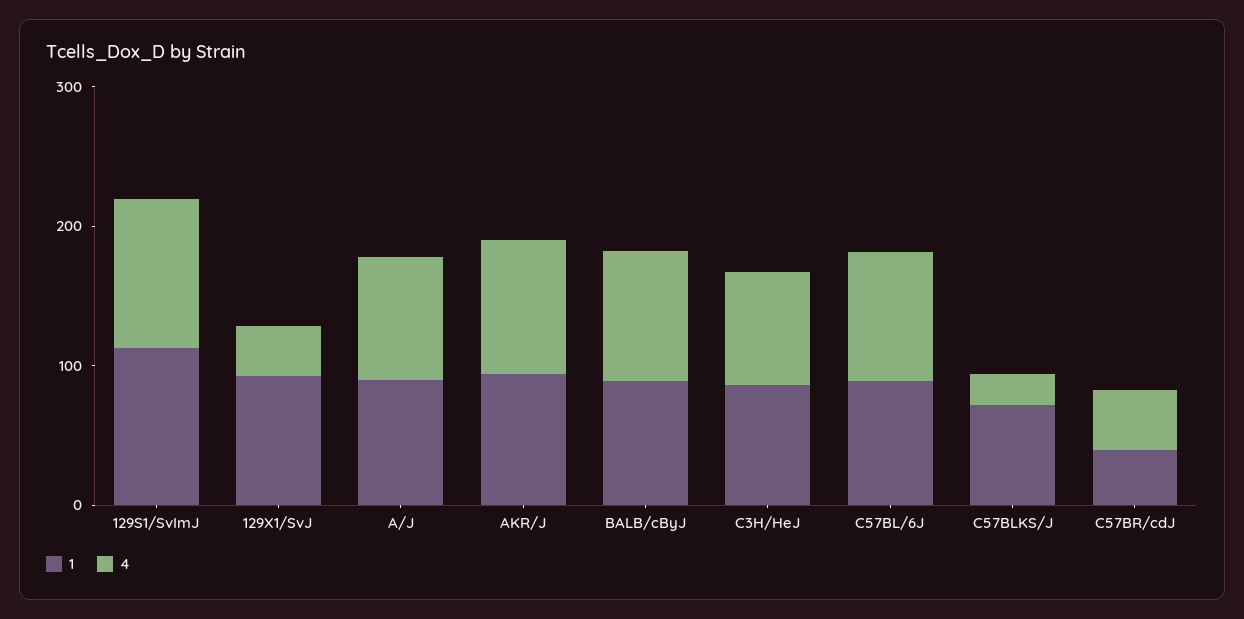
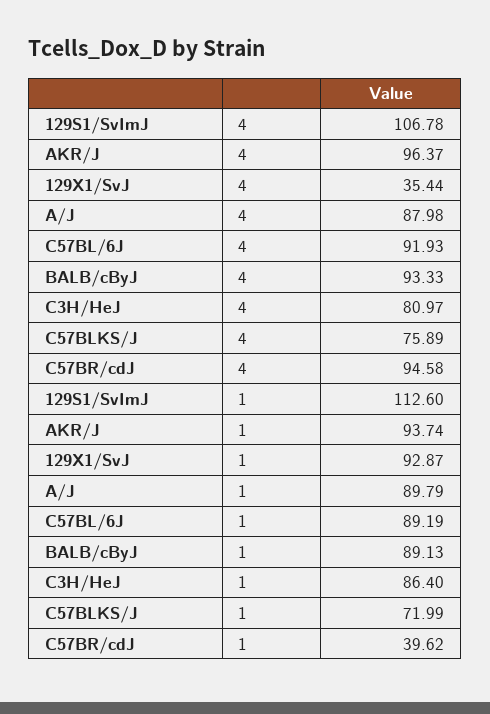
  {
    "1": {
      "129S1/SvImJ": 112.6,
      "129X1/SvJ": 92.87,
      "A/J": 89.79,
      "AKR/J": 93.74,
      "BALB/cByJ": 89.13,
      "C3H/HeJ": 86.4,
      "C57BL/6J": 89.19,
      "C57BLKS/J": 71.99,
      "C57BR/cdJ": 39.62
    },
    "4": {
      "129S1/SvImJ": 106.78,
      "129X1/SvJ": 35.44,
      "A/J": 87.98,
      "AKR/J": 96.37,
      "BALB/cByJ": 93.33,
      "C3H/HeJ": 80.97,
      "C57BL/6J": 91.93,
-     "C57BLKS/J": 20,
+     "C57BLKS/J": 75.89,
-     "C57BR/cdJ": 40
+     "C57BR/cdJ": 94.58
    }
  }

